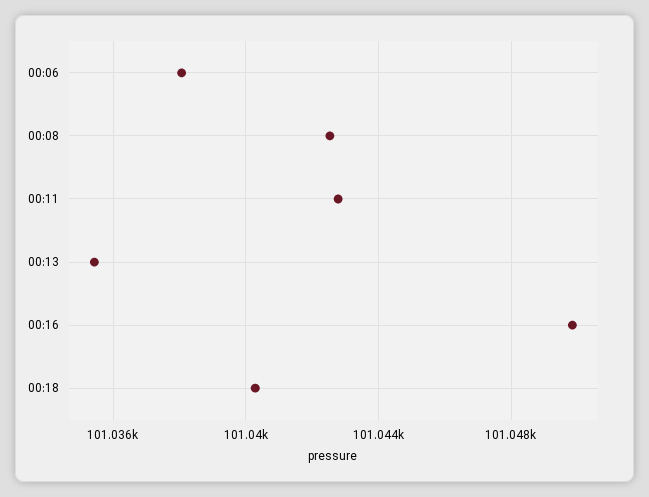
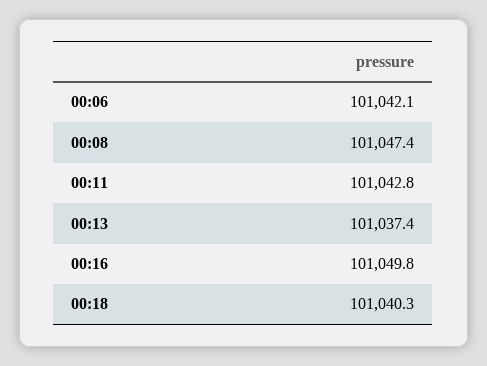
  {
-   "00:06": 101038,
+   "00:06": 101042.1,
-   "00:08": 101042.5,
+   "00:08": 101047.4,
    "00:11": 101042.8,
-   "00:13": 101035.5,
+   "00:13": 101037.4,
    "00:16": 101049.8,
    "00:18": 101040.3
  }

